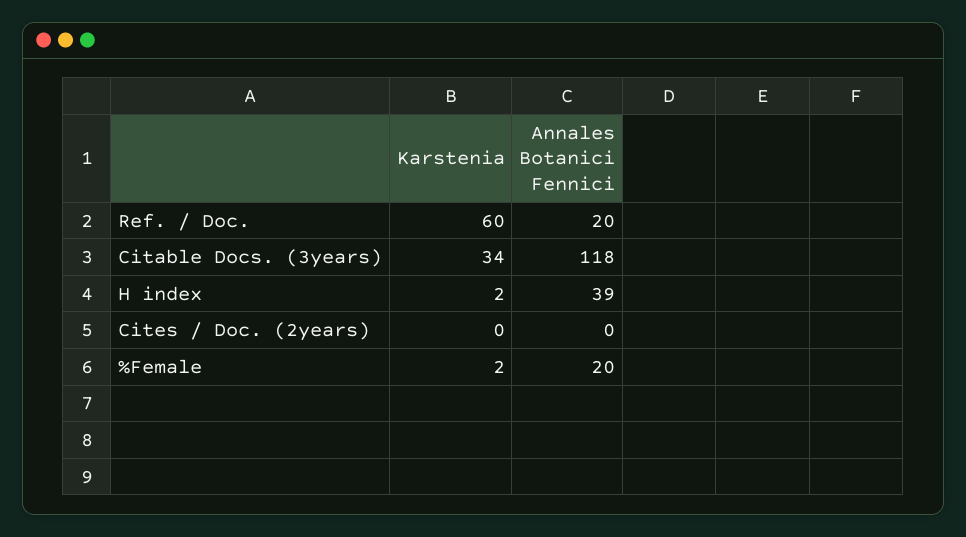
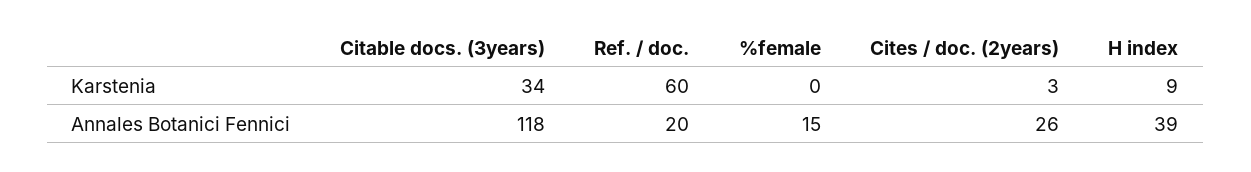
  {
    "Karstenia": {
      "Ref. / Doc.": 60,
      "Citable Docs. (3years)": 34,
-     "H index": 2,
+     "H index": 9,
-     "Cites / Doc. (2years)": 0,
+     "Cites / Doc. (2years)": 3,
-     "%Female": 2
+     "%Female": 0
    },
    "Annales Botanici Fennici": {
      "Ref. / Doc.": 20,
      "Citable Docs. (3years)": 118,
      "H index": 39,
-     "Cites / Doc. (2years)": 0,
+     "Cites / Doc. (2years)": 26,
-     "%Female": 20
+     "%Female": 15
    }
  }

